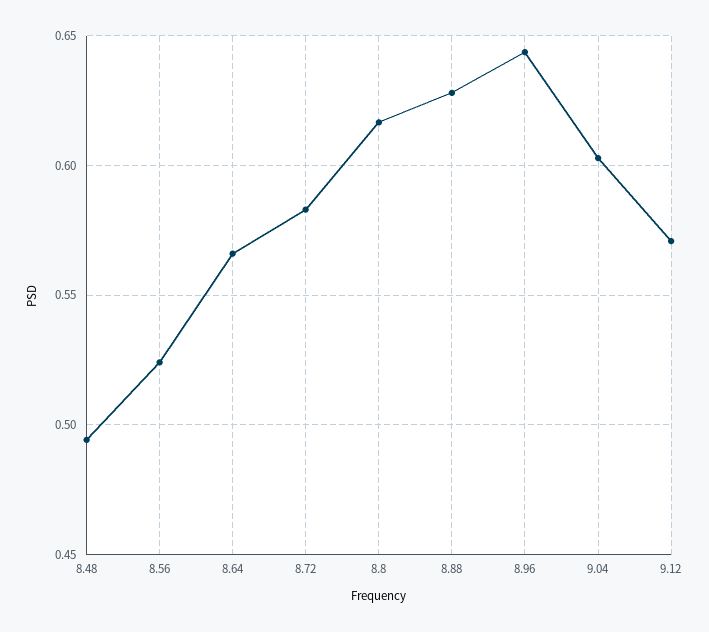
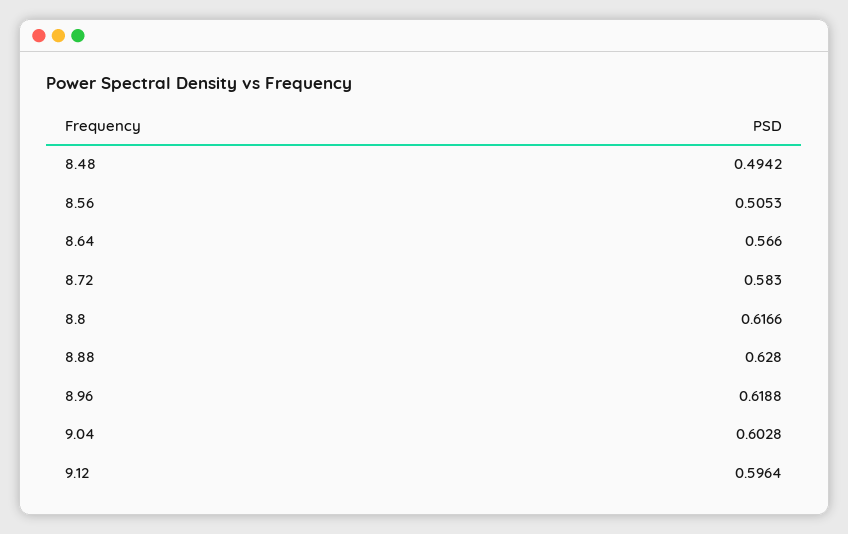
  {
    "8.48": 0.4942,
-   "8.56": 0.525,
+   "8.56": 0.5053,
    "8.64": 0.566,
    "8.72": 0.583,
    "8.8": 0.6166,
    "8.88": 0.628,
-   "8.96": 0.645,
+   "8.96": 0.6188,
    "9.04": 0.6028,
-   "9.12": 0.57
+   "9.12": 0.5964
  }

